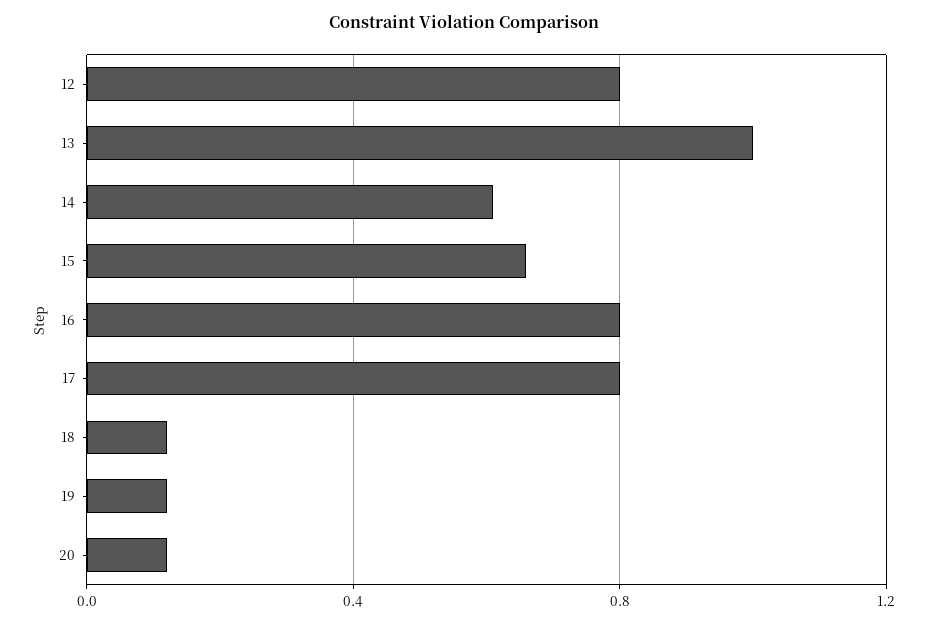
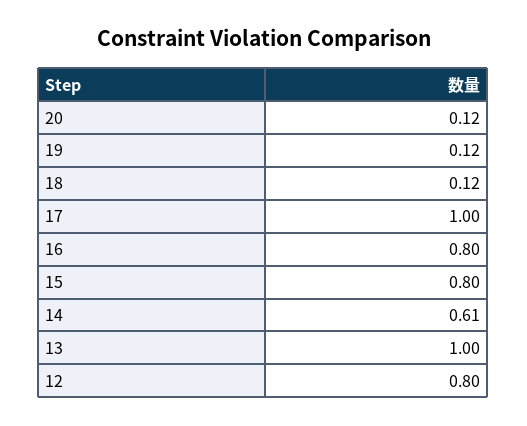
  {
    "12": 0.8,
    "13": 1,
    "14": 0.61,
-   "15": 0.65,
+   "15": 0.8,
    "16": 0.8,
-   "17": 0.8,
+   "17": 1,
    "18": 0.12,
    "19": 0.12,
    "20": 0.12
  }

